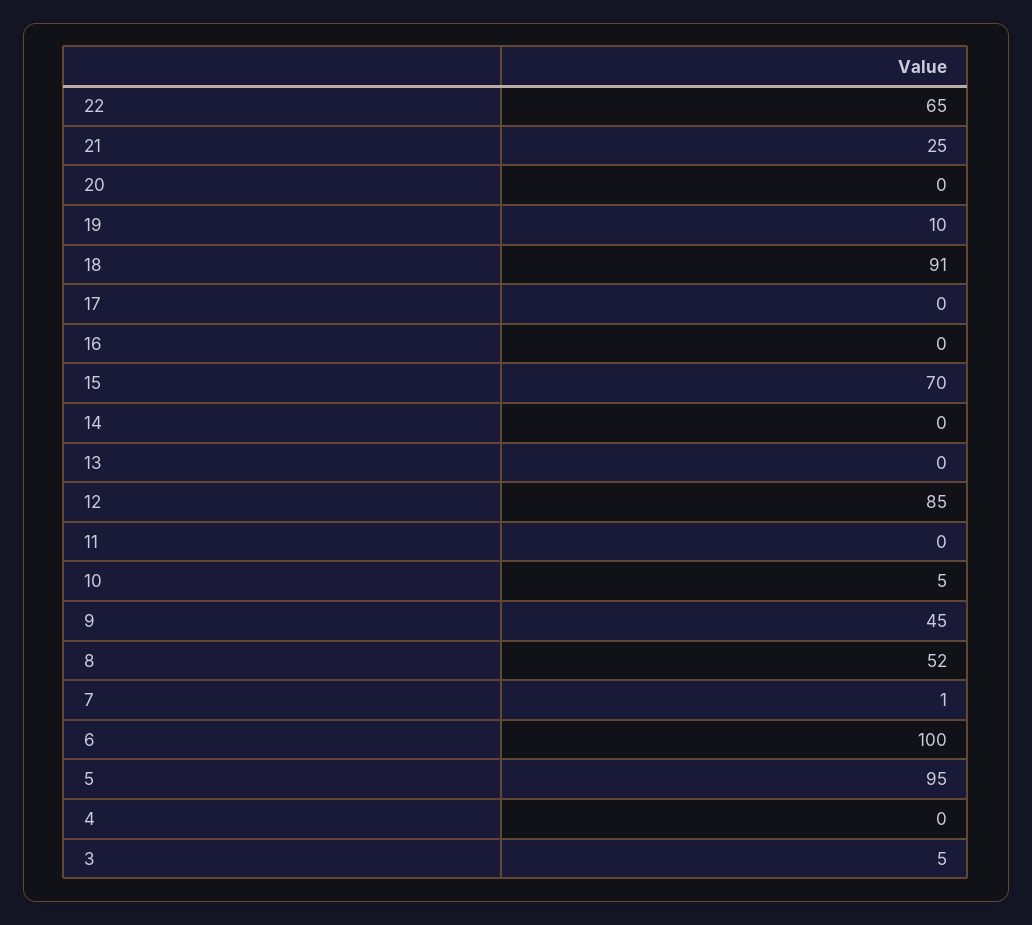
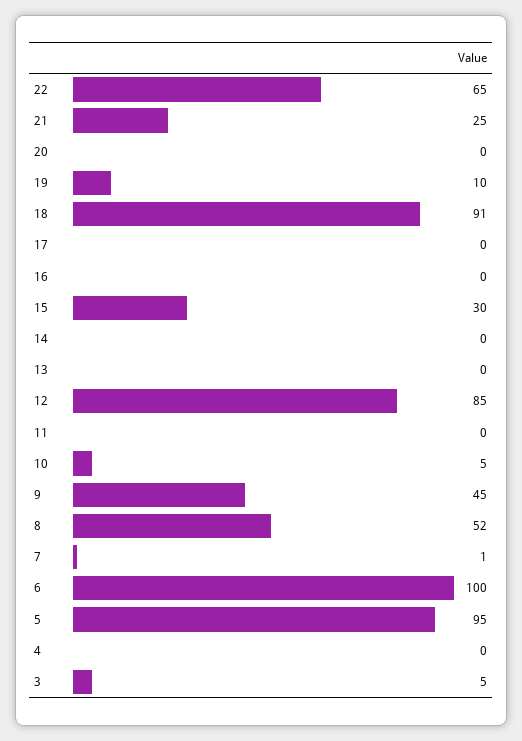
  {
    "22": 65,
    "21": 25,
    "20": 0,
    "19": 10,
    "18": 91,
    "17": 0,
    "16": 0,
-   "15": 70,
+   "15": 30,
    "14": 0,
    "13": 0,
    "12": 85,
    "11": 0,
    "10": 5,
    "9": 45,
    "8": 52,
    "7": 1,
    "6": 100,
    "5": 95,
    "4": 0,
    "3": 5
  }

